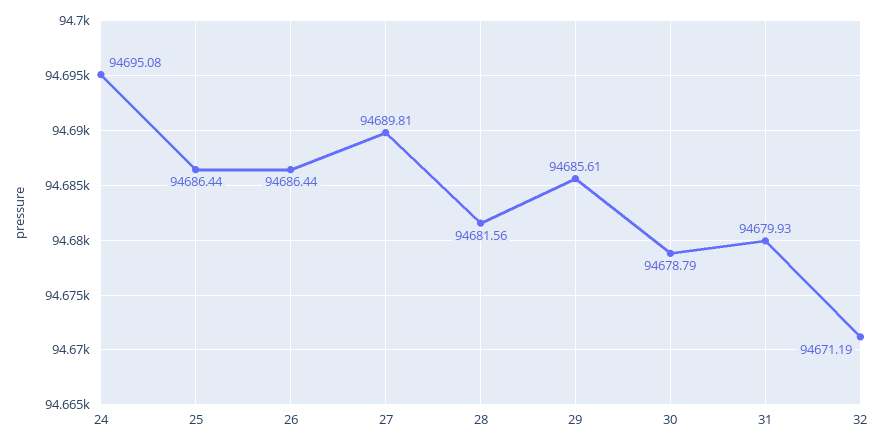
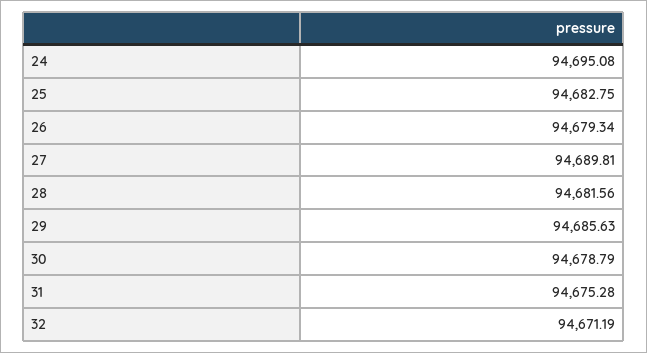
  {
    "24": 94695.08,
-   "25": 94686.44,
+   "25": 94682.75,
-   "26": 94686.44,
+   "26": 94679.34,
    "27": 94689.81,
    "28": 94681.56,
-   "29": 94685.61,
+   "29": 94685.63,
    "30": 94678.79,
-   "31": 94679.93,
+   "31": 94675.28,
    "32": 94671.19
  }

